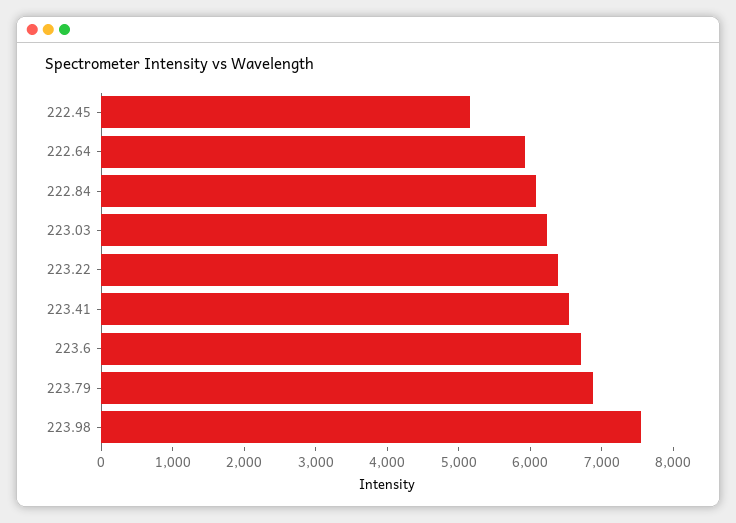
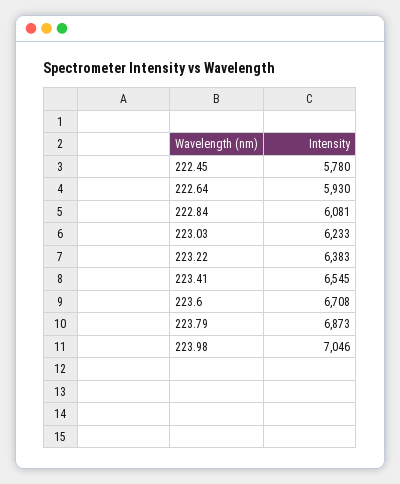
  {
-   "222.45": 5200,
+   "222.45": 5780,
    "222.64": 5930,
    "222.84": 6081,
    "223.03": 6233,
    "223.22": 6383,
    "223.41": 6545,
    "223.6": 6708,
    "223.79": 6873,
-   "223.98": 7600
+   "223.98": 7046
  }

